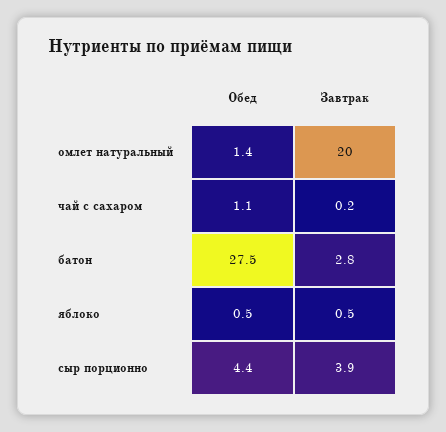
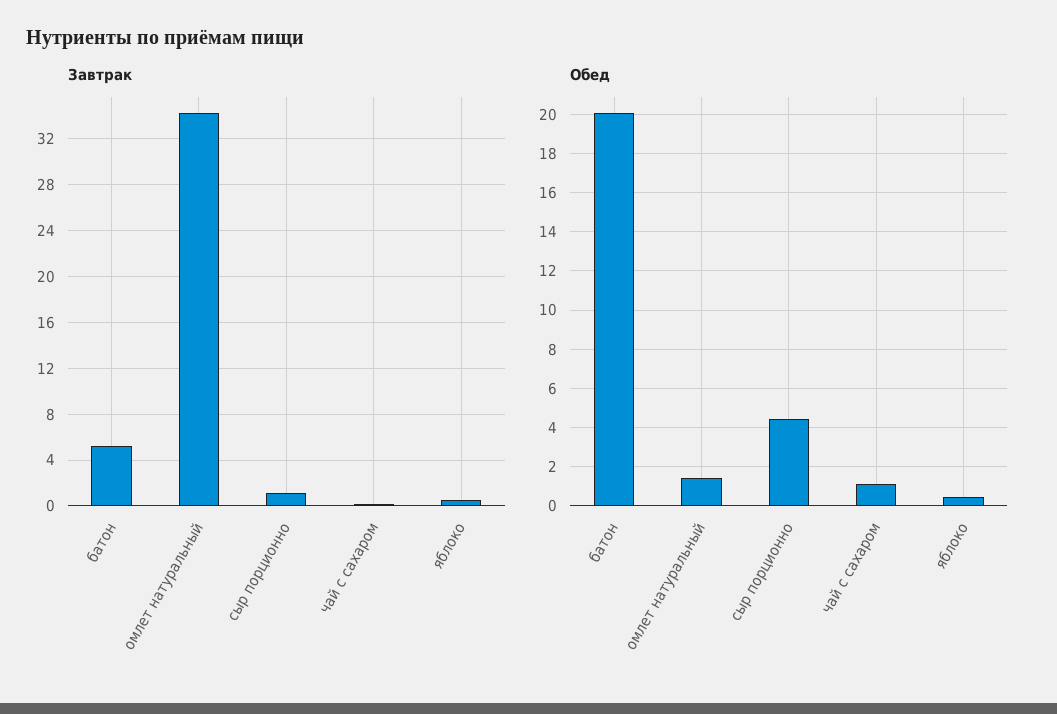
  {
    "Обед": {
      "омлет натуральный": 1.4,
      "чай с сахаром": 1.1,
-     "батон": 27.5,
+     "батон": 20,
      "яблоко": 0.5,
      "сыр порционно": 4.4
    },
    "Завтрак": {
-     "омлет натуральный": 20,
+     "омлет натуральный": 34,
      "чай с сахаром": 0.2,
-     "батон": 2.8,
+     "батон": 5,
      "яблоко": 0.5,
-     "сыр порционно": 3.9
+     "сыр порционно": 1
    }
  }

